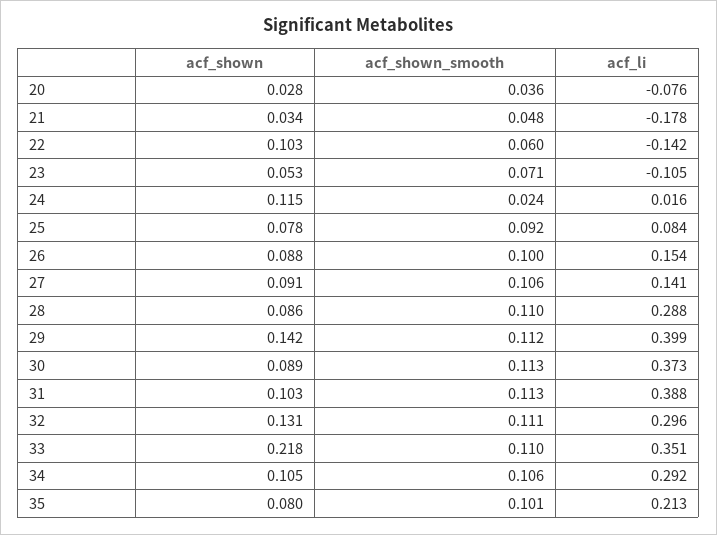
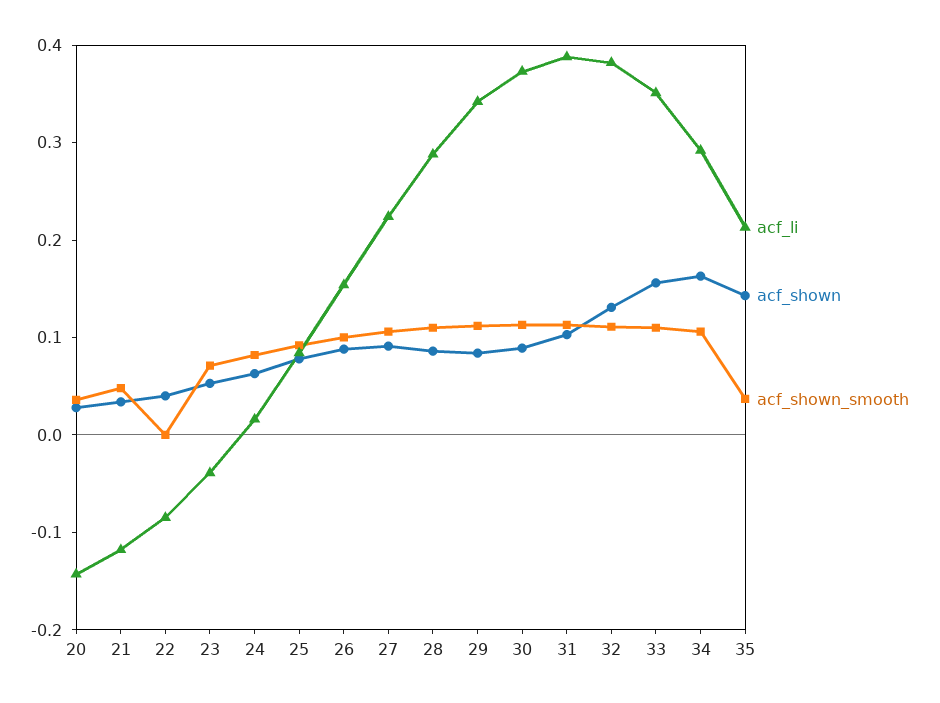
  {
    "acf_shown": {
      "20": 0.028,
      "21": 0.034,
-     "22": 0.103,
+     "22": 0.04,
      "23": 0.053,
-     "24": 0.115,
+     "24": 0.06,
      "25": 0.078,
      "26": 0.088,
      "27": 0.091,
      "28": 0.086,
-     "29": 0.142,
+     "29": 0.08,
      "30": 0.089,
      "31": 0.103,
      "32": 0.131,
-     "33": 0.218,
+     "33": 0.16,
-     "34": 0.105,
+     "34": 0.16,
-     "35": 0.08
+     "35": 0.14
    },
    "acf_shown_smooth": {
      "20": 0.036,
      "21": 0.048,
-     "22": 0.06,
+     "22": 0,
      "23": 0.071,
-     "24": 0.024,
+     "24": 0.08,
      "25": 0.092,
      "26": 0.1,
      "27": 0.106,
      "28": 0.11,
      "29": 0.112,
      "30": 0.113,
      "31": 0.113,
      "32": 0.111,
      "33": 0.11,
      "34": 0.106,
-     "35": 0.101
+     "35": 0.04
    },
    "acf_li": {
-     "20": -0.076,
+     "20": -0.14,
-     "21": -0.178,
+     "21": -0.12,
-     "22": -0.142,
+     "22": -0.08,
-     "23": -0.105,
+     "23": -0.04,
      "24": 0.016,
      "25": 0.084,
      "26": 0.154,
-     "27": 0.141,
+     "27": 0.22,
      "28": 0.288,
-     "29": 0.399,
+     "29": 0.34,
      "30": 0.373,
      "31": 0.388,
-     "32": 0.296,
+     "32": 0.38,
      "33": 0.351,
      "34": 0.292,
      "35": 0.213
    }
  }

